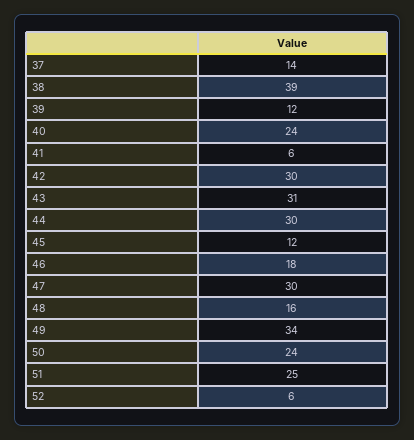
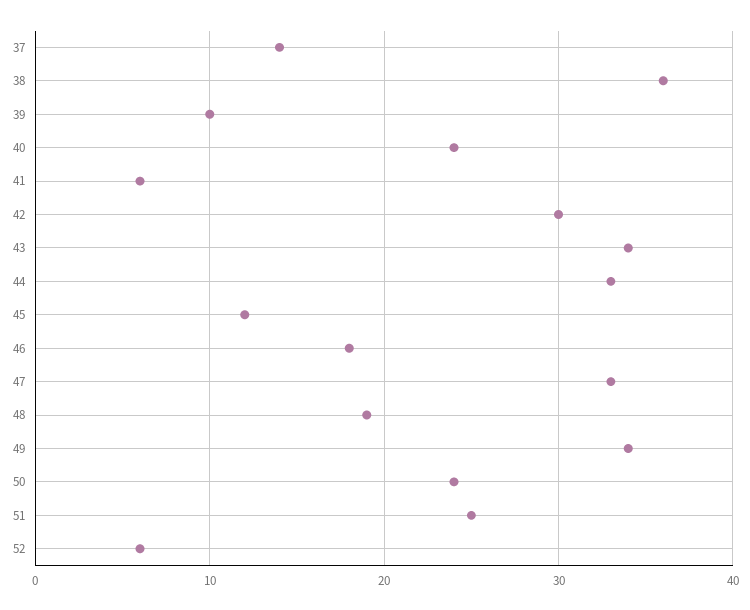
  {
    "37": 14,
-   "38": 39,
+   "38": 36,
-   "39": 12,
+   "39": 10,
    "40": 24,
    "41": 6,
    "42": 30,
-   "43": 31,
+   "43": 34,
-   "44": 30,
+   "44": 33,
    "45": 12,
    "46": 18,
-   "47": 30,
+   "47": 33,
-   "48": 16,
+   "48": 19,
    "49": 34,
    "50": 24,
    "51": 25,
    "52": 6
  }

